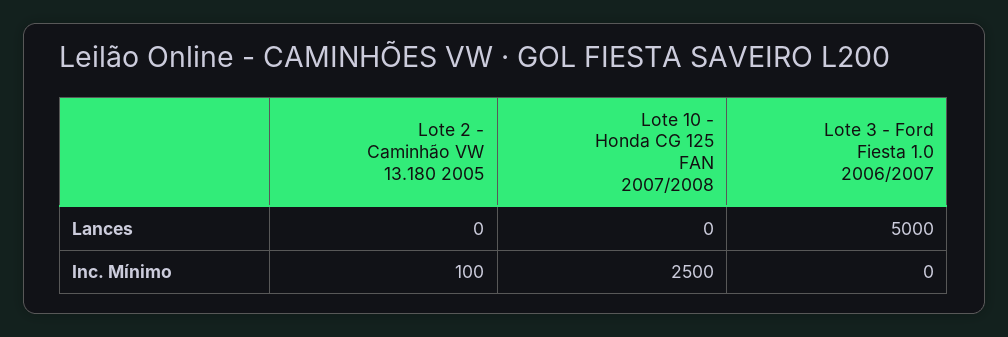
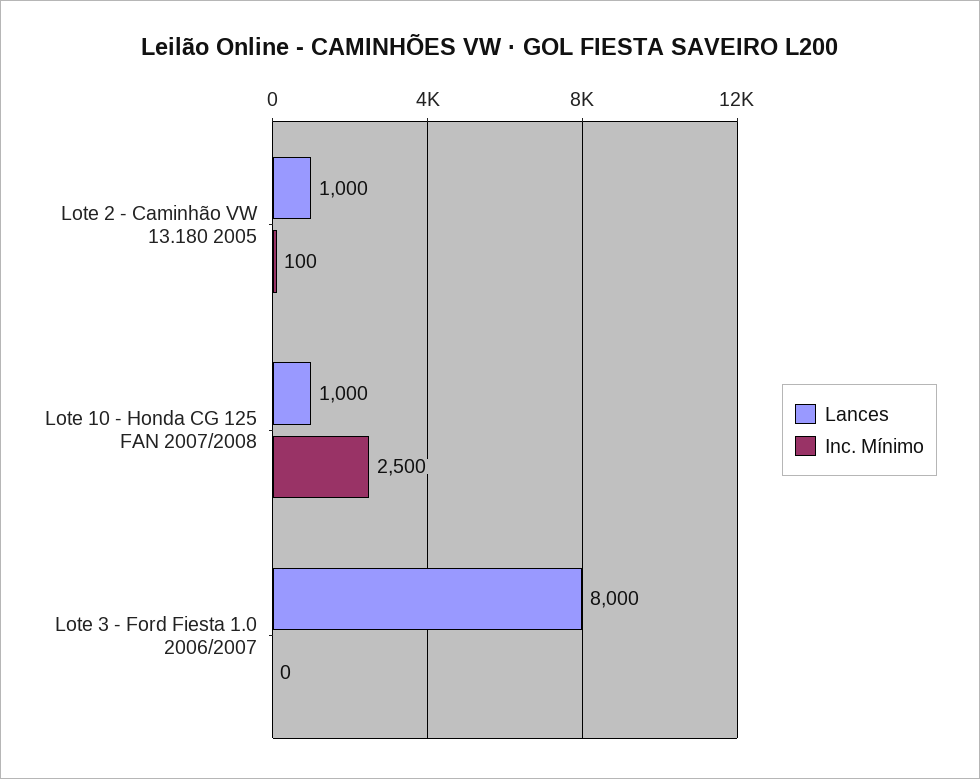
  {
    "Lances": {
-     "Lote 2 - Caminhão VW 13.180 2005": 0,
+     "Lote 2 - Caminhão VW 13.180 2005": 1000,
-     "Lote 10 - Honda CG 125 FAN 2007/2008": 0,
+     "Lote 10 - Honda CG 125 FAN 2007/2008": 1000,
-     "Lote 3 - Ford Fiesta 1.0 2006/2007": 5000
+     "Lote 3 - Ford Fiesta 1.0 2006/2007": 8000
    },
    "Inc. Mínimo": {
      "Lote 2 - Caminhão VW 13.180 2005": 100,
      "Lote 10 - Honda CG 125 FAN 2007/2008": 2500,
      "Lote 3 - Ford Fiesta 1.0 2006/2007": 0
    }
  }

